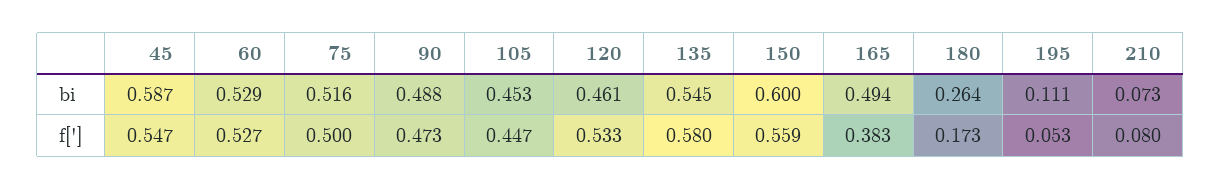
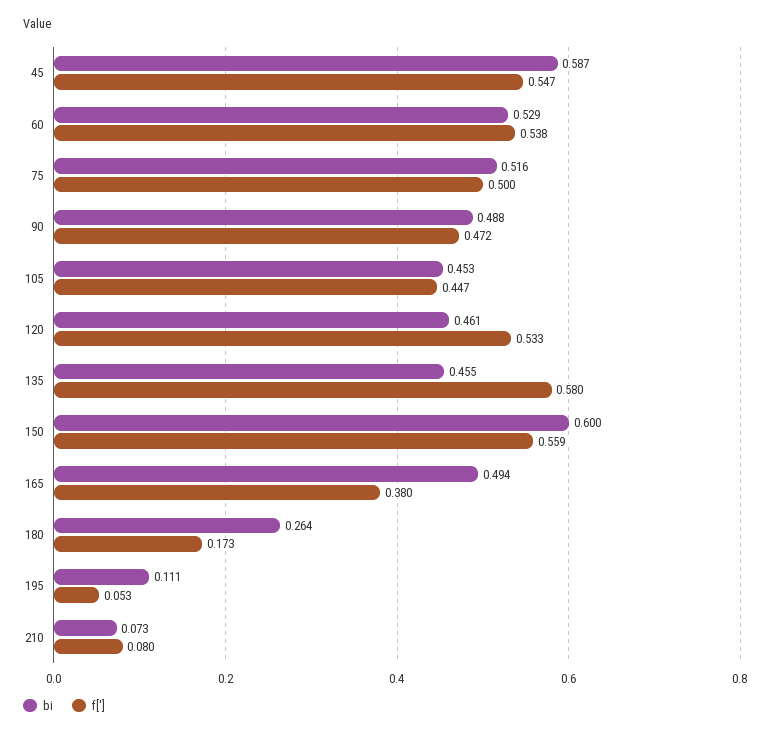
  {
    "bi": {
      "45": 0.587,
      "60": 0.529,
      "75": 0.516,
      "90": 0.488,
      "105": 0.453,
      "120": 0.461,
-     "135": 0.545,
+     "135": 0.455,
      "150": 0.6,
      "165": 0.494,
      "180": 0.264,
      "195": 0.111,
      "210": 0.073
    },
    "f[']": {
      "45": 0.547,
-     "60": 0.527,
+     "60": 0.538,
      "75": 0.5,
-     "90": 0.473,
+     "90": 0.472,
      "105": 0.447,
      "120": 0.533,
      "135": 0.58,
      "150": 0.559,
-     "165": 0.383,
+     "165": 0.38,
      "180": 0.173,
      "195": 0.053,
      "210": 0.08
    }
  }

